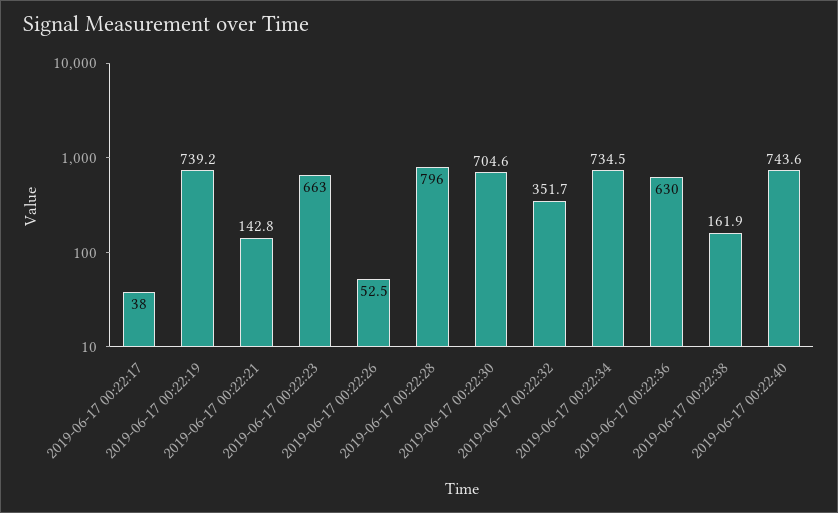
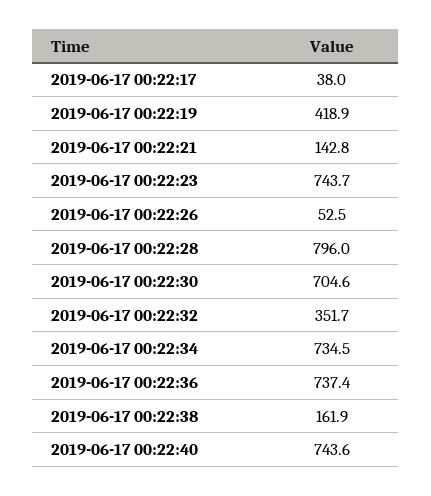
  {
    "2019-06-17 00:22:17": 38,
-   "2019-06-17 00:22:19": 739.2,
+   "2019-06-17 00:22:19": 418.9,
    "2019-06-17 00:22:21": 142.8,
-   "2019-06-17 00:22:23": 663,
+   "2019-06-17 00:22:23": 743.7,
    "2019-06-17 00:22:26": 52.5,
    "2019-06-17 00:22:28": 796,
    "2019-06-17 00:22:30": 704.6,
    "2019-06-17 00:22:32": 351.7,
    "2019-06-17 00:22:34": 734.5,
-   "2019-06-17 00:22:36": 630,
+   "2019-06-17 00:22:36": 737.4,
    "2019-06-17 00:22:38": 161.9,
    "2019-06-17 00:22:40": 743.6
  }

